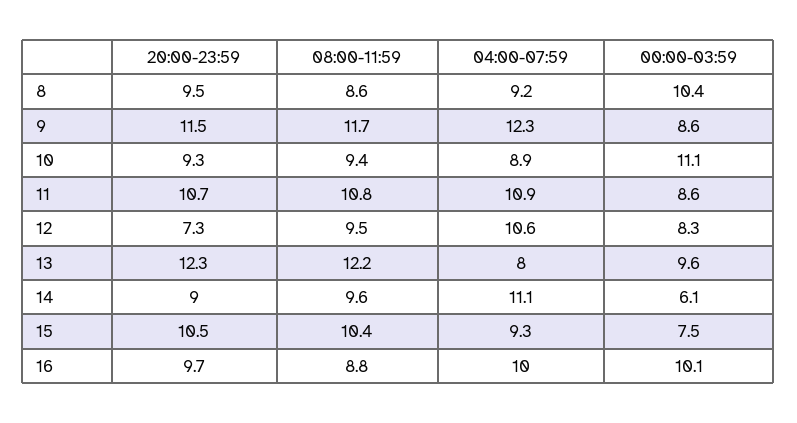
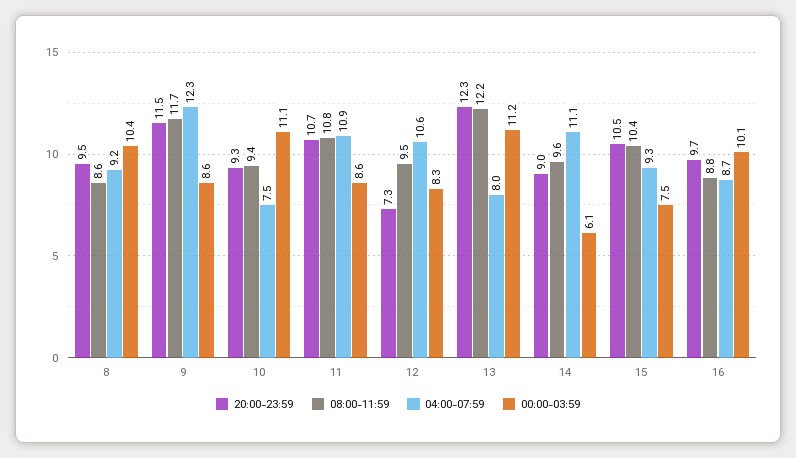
  {
    "20:00-23:59": {
      "8": 9.5,
      "9": 11.5,
      "10": 9.3,
      "11": 10.7,
      "12": 7.3,
      "13": 12.3,
      "14": 9,
      "15": 10.5,
      "16": 9.7
    },
    "08:00-11:59": {
      "8": 8.6,
      "9": 11.7,
      "10": 9.4,
      "11": 10.8,
      "12": 9.5,
      "13": 12.2,
      "14": 9.6,
      "15": 10.4,
      "16": 8.8
    },
    "04:00-07:59": {
      "8": 9.2,
      "9": 12.3,
-     "10": 8.9,
+     "10": 7.5,
      "11": 10.9,
      "12": 10.6,
      "13": 8,
      "14": 11.1,
      "15": 9.3,
-     "16": 10
+     "16": 8.7
    },
    "00:00-03:59": {
      "8": 10.4,
      "9": 8.6,
      "10": 11.1,
      "11": 8.6,
      "12": 8.3,
-     "13": 9.6,
+     "13": 11.2,
      "14": 6.1,
      "15": 7.5,
      "16": 10.1
    }
  }

